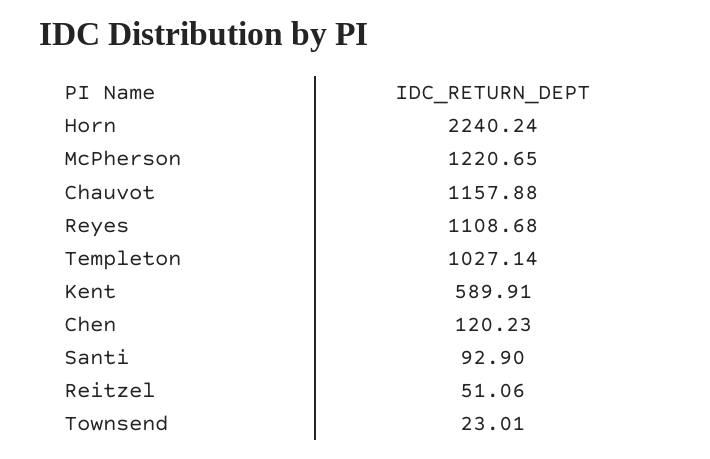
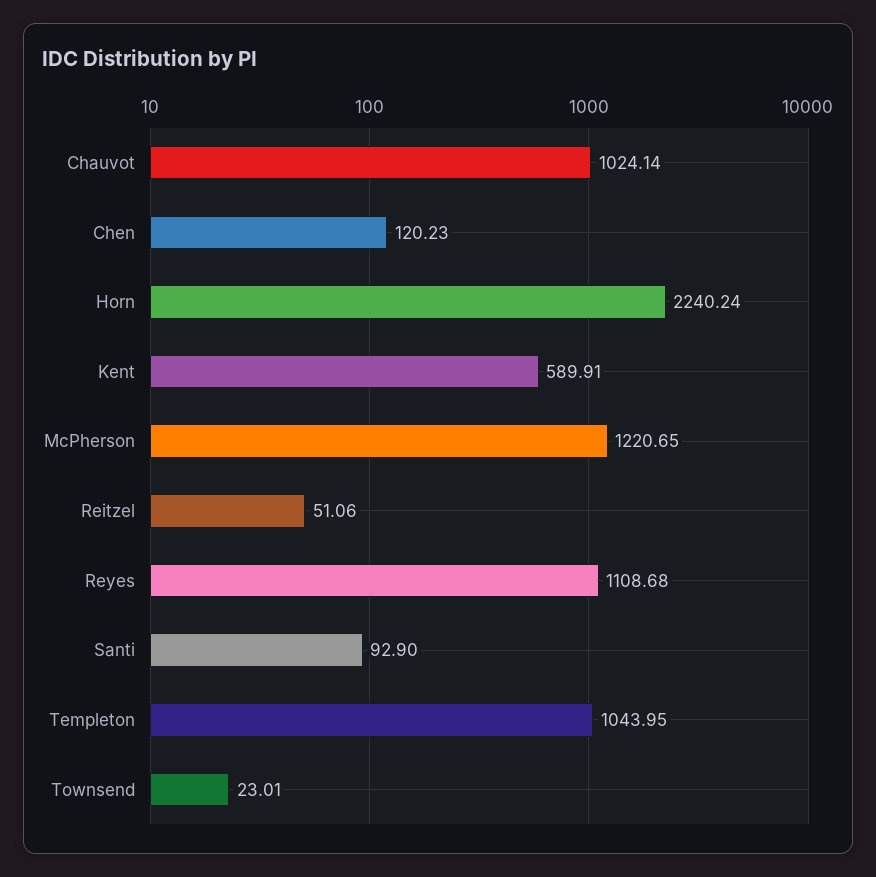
  {
    "Horn": 2240.24,
    "McPherson": 1220.65,
-   "Chauvot": 1157.88,
+   "Chauvot": 1024.14,
    "Reyes": 1108.68,
-   "Templeton": 1027.14,
+   "Templeton": 1043.95,
    "Kent": 589.91,
    "Chen": 120.23,
    "Santi": 92.9,
    "Reitzel": 51.06,
    "Townsend": 23.01
  }

